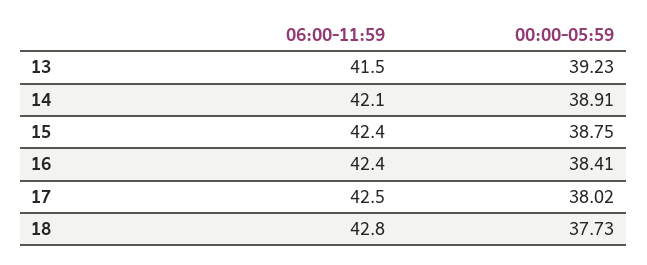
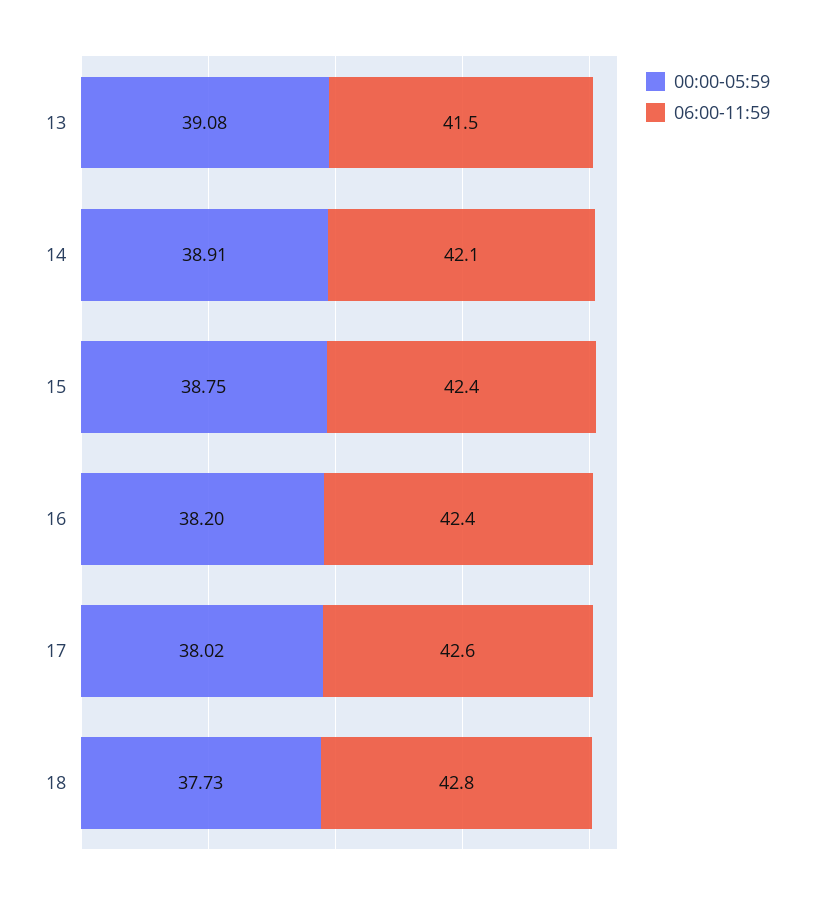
  {
    "06:00-11:59": {
      "13": 41.5,
      "14": 42.1,
      "15": 42.4,
      "16": 42.4,
-     "17": 42.5,
+     "17": 42.6,
      "18": 42.8
    },
    "00:00-05:59": {
-     "13": 39.23,
+     "13": 39.08,
      "14": 38.91,
      "15": 38.75,
-     "16": 38.41,
+     "16": 38.2,
      "17": 38.02,
      "18": 37.73
    }
  }

